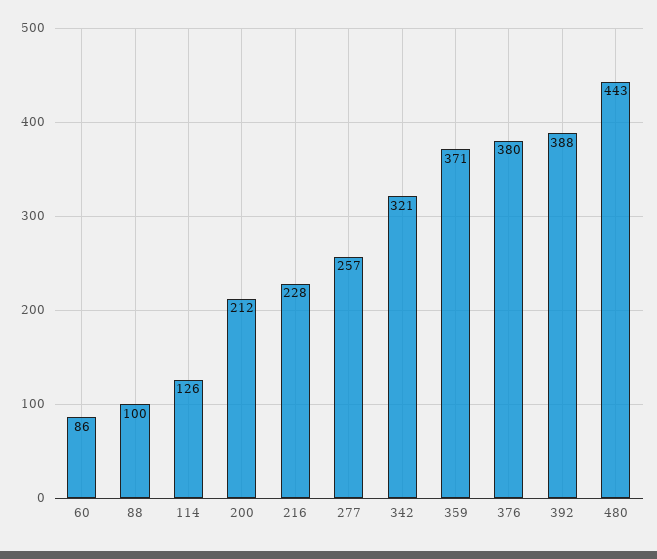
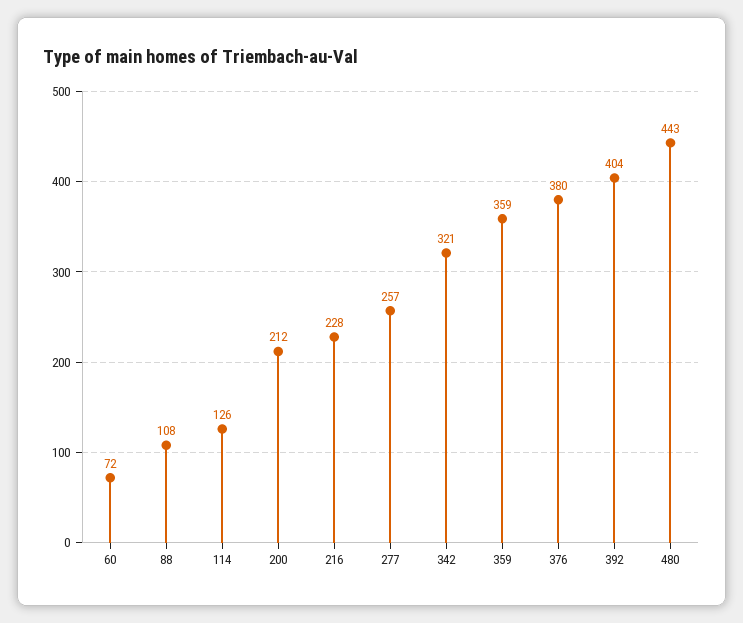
  {
-   "60": 86,
+   "60": 72,
-   "88": 100,
+   "88": 108,
    "114": 126,
    "200": 212,
    "216": 228,
    "277": 257,
    "342": 321,
-   "359": 371,
+   "359": 359,
    "376": 380,
-   "392": 388,
+   "392": 404,
    "480": 443
  }

